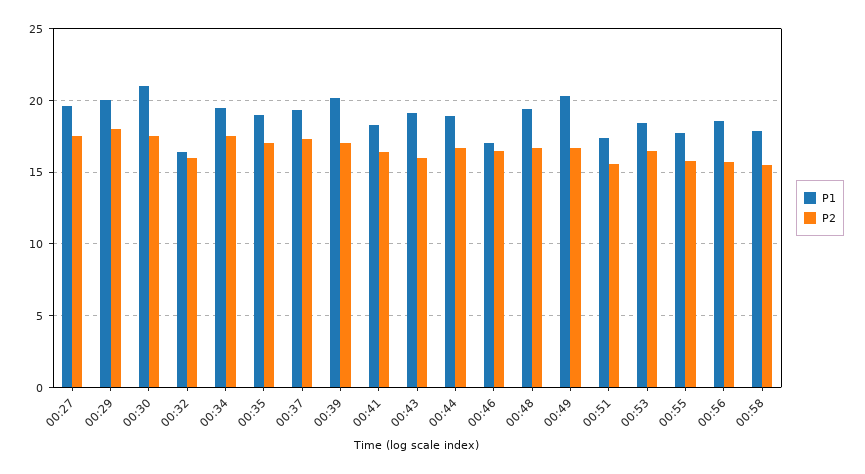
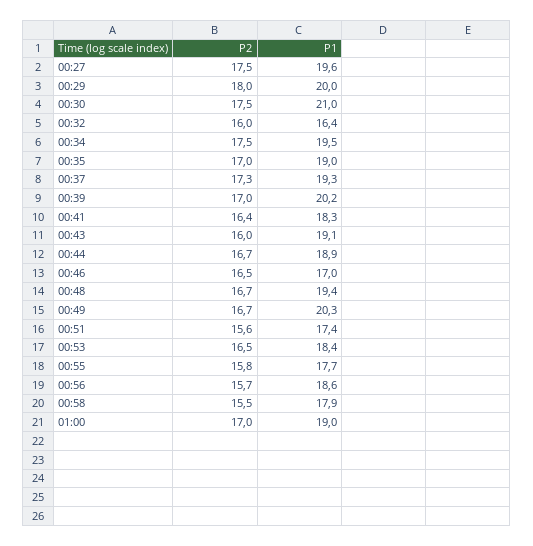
  {
    "P1": {
      "00:27": 19.6,
      "00:29": 20,
      "00:30": 21,
      "00:32": 16.4,
      "00:34": 19.5,
      "00:35": 19,
      "00:37": 19.3,
      "00:39": 20.2,
      "00:41": 18.3,
      "00:43": 19.1,
      "00:44": 18.9,
      "00:46": 17,
      "00:48": 19.4,
      "00:49": 20.3,
      "00:51": 17.4,
      "00:53": 18.4,
      "00:55": 17.7,
      "00:56": 18.6,
-     "00:58": 17.9
+     "00:58": 17.9,
+     "01:00": 19
    },
    "P2": {
      "00:27": 17.5,
      "00:29": 18,
      "00:30": 17.5,
      "00:32": 16,
      "00:34": 17.5,
      "00:35": 17,
      "00:37": 17.3,
      "00:39": 17,
      "00:41": 16.4,
      "00:43": 16,
      "00:44": 16.7,
      "00:46": 16.5,
      "00:48": 16.7,
      "00:49": 16.7,
      "00:51": 15.6,
      "00:53": 16.5,
      "00:55": 15.8,
      "00:56": 15.7,
-     "00:58": 15.5
+     "00:58": 15.5,
+     "01:00": 17
    }
  }

